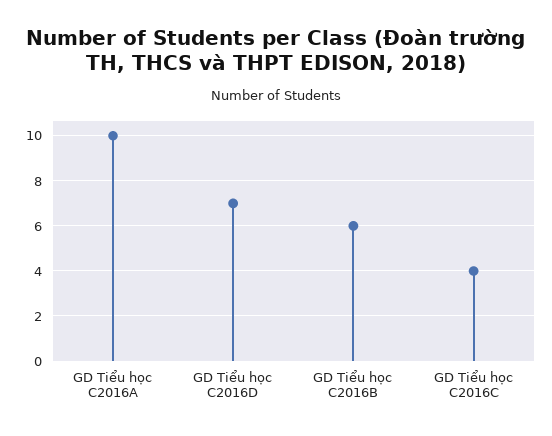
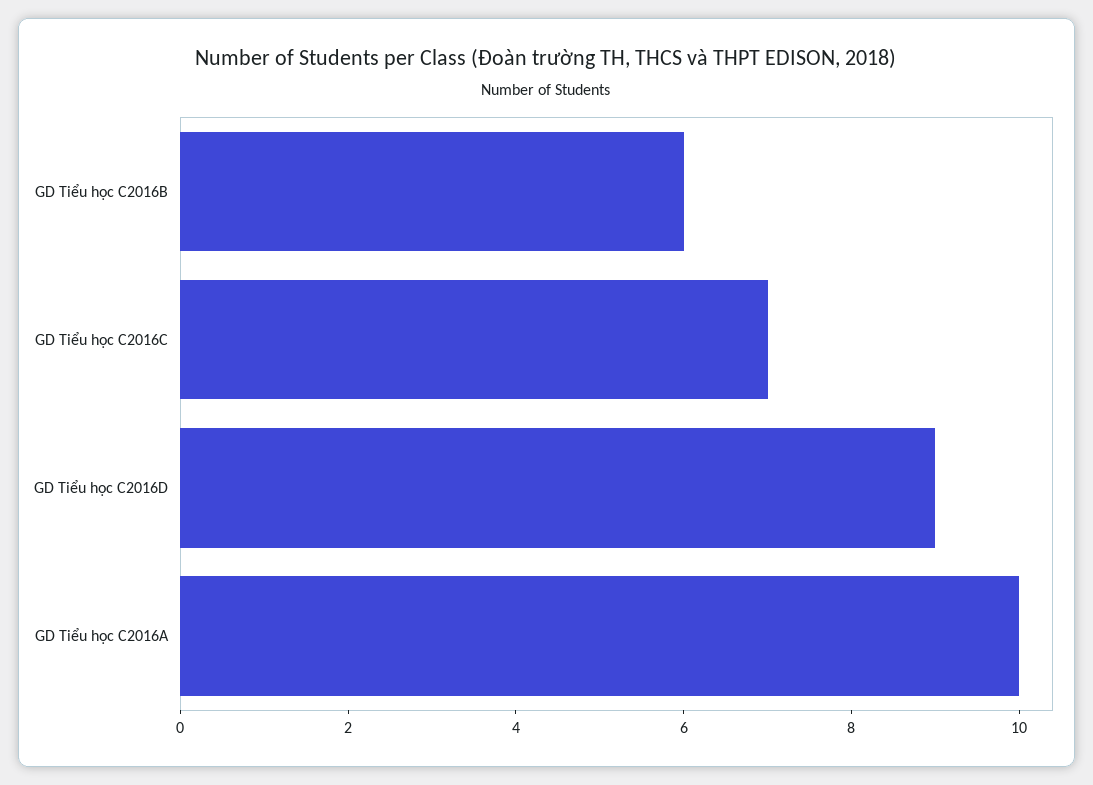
  {
    "GD Tiểu học C2016A": 10,
-   "GD Tiểu học C2016D": 7,
+   "GD Tiểu học C2016D": 9,
    "GD Tiểu học C2016B": 6,
-   "GD Tiểu học C2016C": 4
+   "GD Tiểu học C2016C": 7
  }

